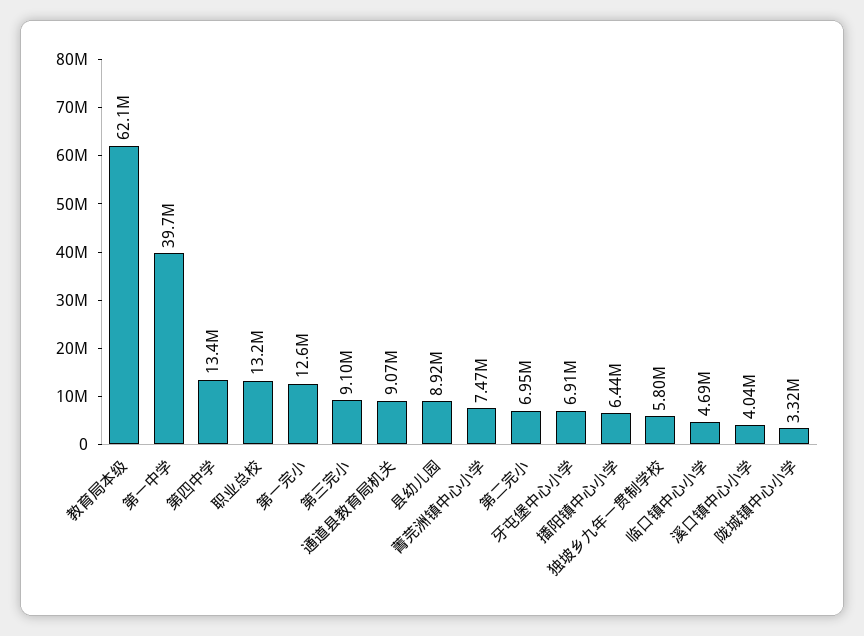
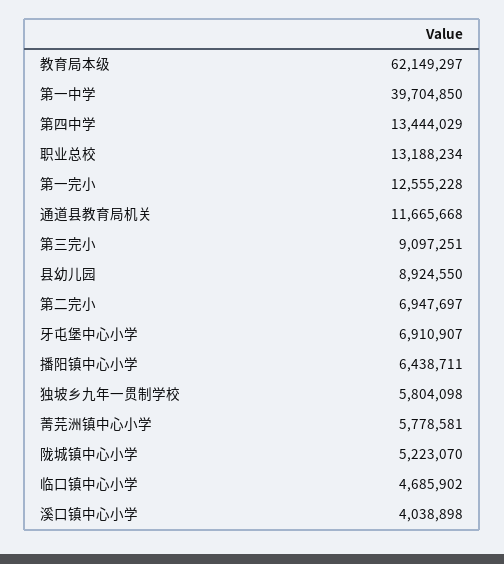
  {
    "教育局本级": 62149297,
    "第一中学": 39704850,
    "第四中学": 13444029,
    "职业总校": 13188234,
    "第一完小": 12555228,
    "第三完小": 9097251,
-   "通道县教育局机关": 9070000,
+   "通道县教育局机关": 11665668,
    "县幼儿园": 8924550,
-   "菁芫洲镇中心小学": 7470000,
+   "菁芫洲镇中心小学": 5778581,
    "第二完小": 6947697,
    "牙屯堡中心小学": 6910907,
    "播阳镇中心小学": 6438711,
    "独坡乡九年一贯制学校": 5804098,
    "临口镇中心小学": 4685902,
    "溪口镇中心小学": 4038898,
-   "陇城镇中心小学": 3320000
+   "陇城镇中心小学": 5223070
  }

